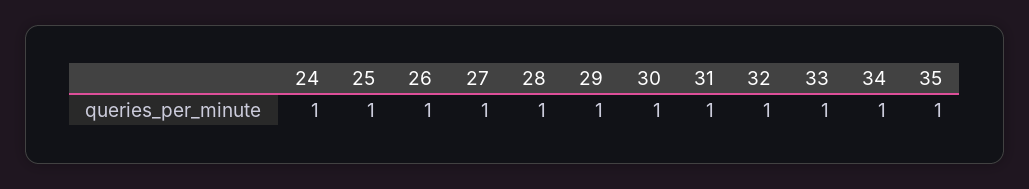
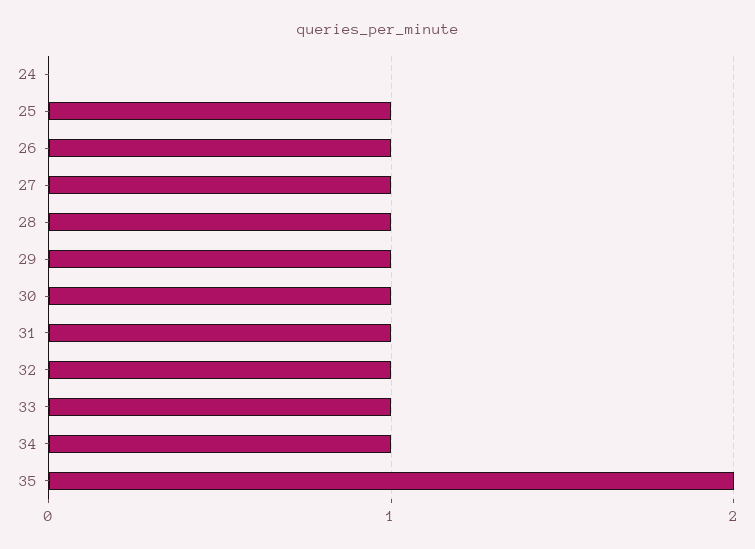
  {
-   "24": 1,
+   "24": 0,
    "25": 1,
    "26": 1,
    "27": 1,
    "28": 1,
    "29": 1,
    "30": 1,
    "31": 1,
    "32": 1,
    "33": 1,
    "34": 1,
-   "35": 1
+   "35": 2
  }

